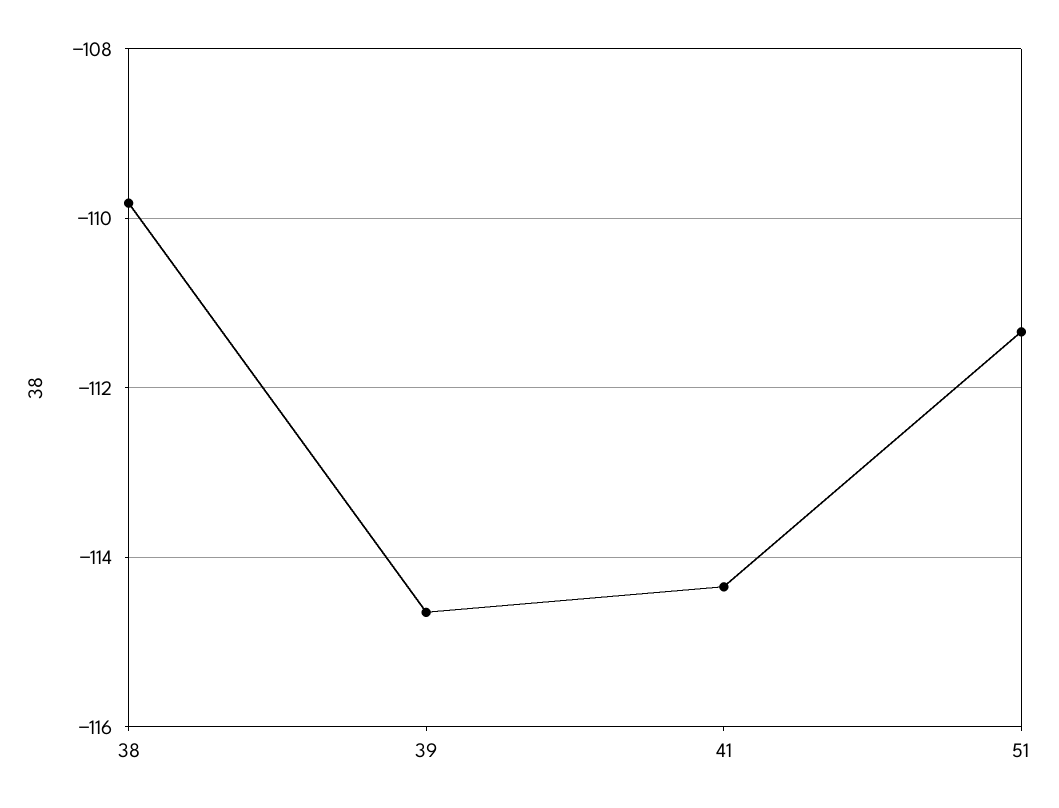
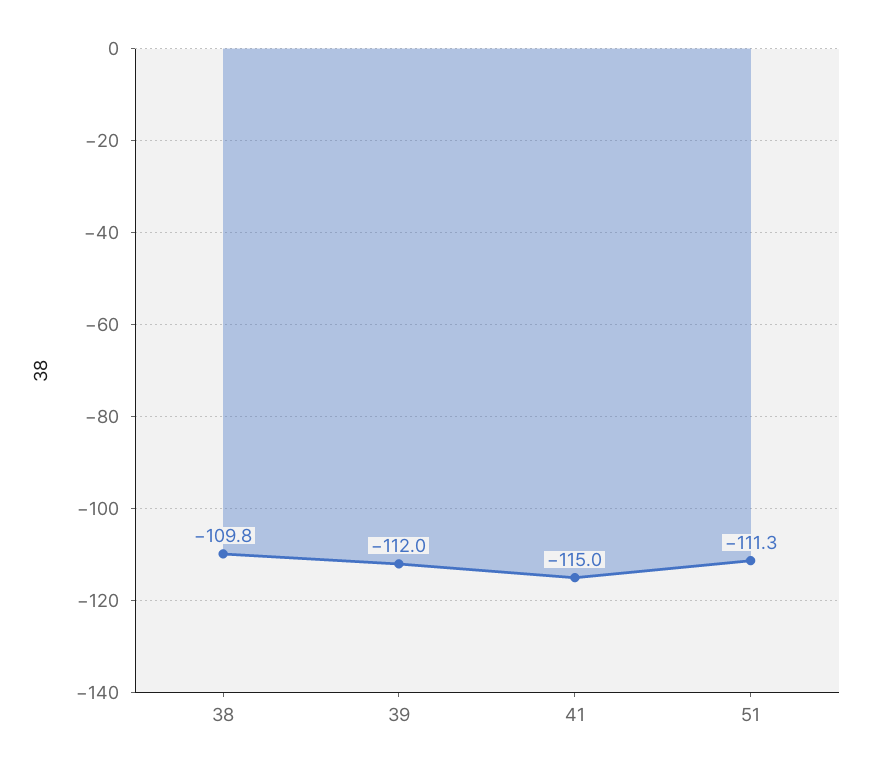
  {
    "38": -109.8,
-   "39": -114.6,
+   "39": -112,
-   "41": -114.4,
+   "41": -115,
    "51": -111.3
  }

